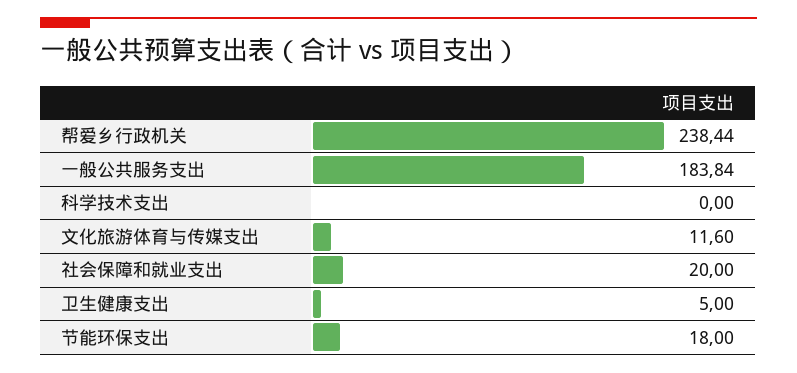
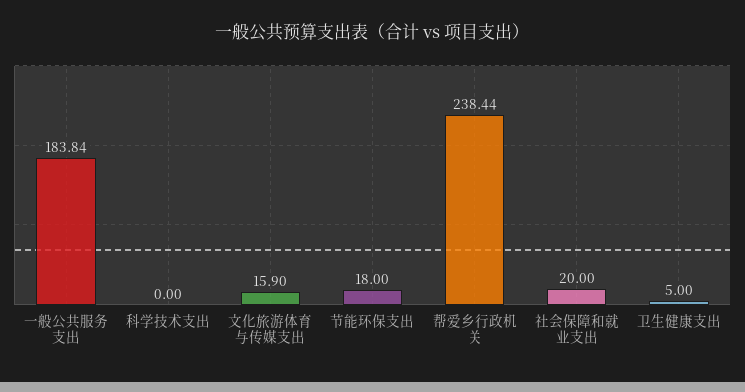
  {
    "帮爱乡行政机关": 238.44,
    "一般公共服务支出": 183.84,
    "科学技术支出": 0,
-   "文化旅游体育与传媒支出": 11.6,
+   "文化旅游体育与传媒支出": 15.9,
    "社会保障和就业支出": 20,
    "卫生健康支出": 5,
    "节能环保支出": 18
  }

